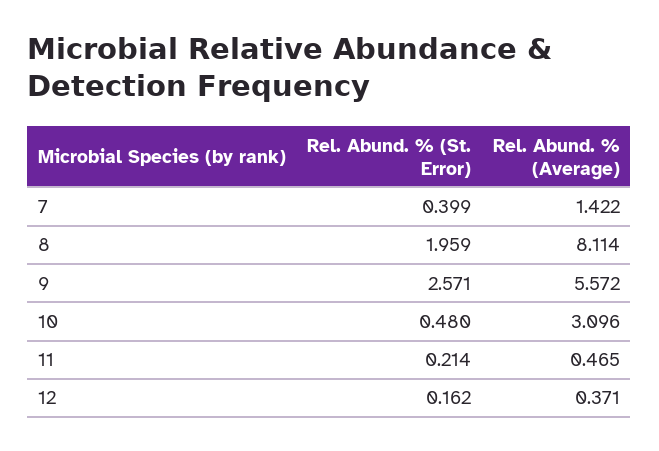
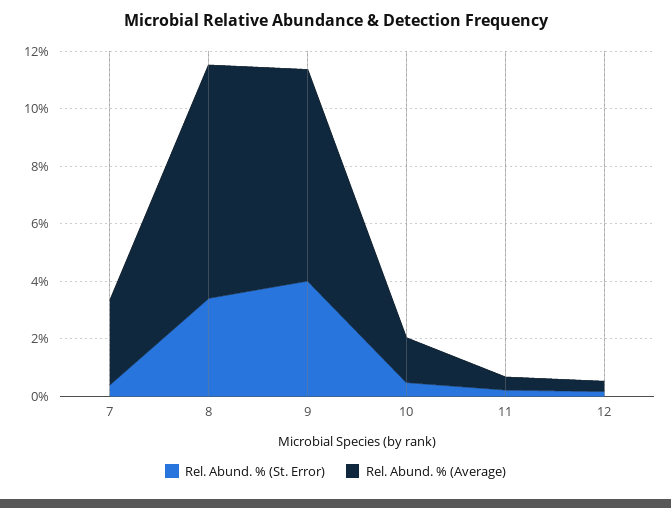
  {
    "Rel. Abund. % (St. Error)": {
      "7": 0.399,
-     "8": 1.959,
+     "8": 3.5,
-     "9": 2.571,
+     "9": 4,
      "10": 0.48,
      "11": 0.214,
      "12": 0.162
    },
    "Rel. Abund. % (Average)": {
-     "7": 1.422,
+     "7": 3,
      "8": 8.114,
-     "9": 5.572,
+     "9": 7.5,
-     "10": 3.096,
+     "10": 1.5,
      "11": 0.465,
      "12": 0.371
    }
  }

